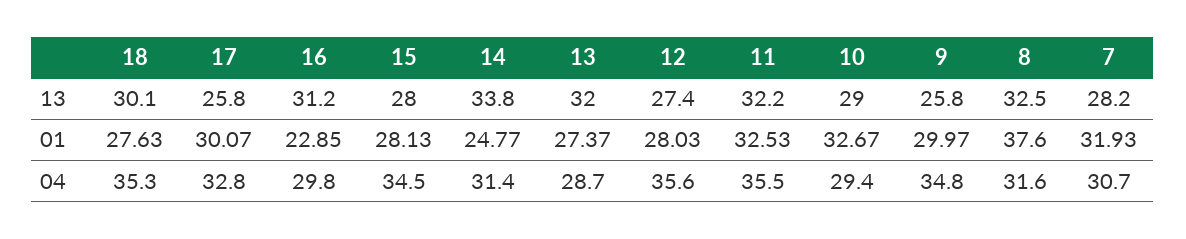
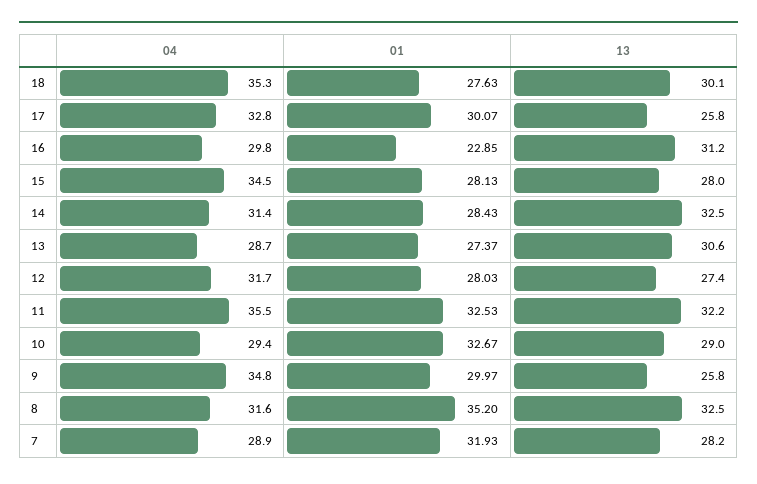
  {
    "18": {
      "13": 30.1,
      "01": 27.63,
      "04": 35.3
    },
    "17": {
      "13": 25.8,
      "01": 30.07,
      "04": 32.8
    },
    "16": {
      "13": 31.2,
      "01": 22.85,
      "04": 29.8
    },
    "15": {
      "13": 28,
      "01": 28.13,
      "04": 34.5
    },
    "14": {
-     "13": 33.8,
+     "13": 32.5,
-     "01": 24.77,
+     "01": 28.43,
      "04": 31.4
    },
    "13": {
-     "13": 32,
+     "13": 30.6,
      "01": 27.37,
      "04": 28.7
    },
    "12": {
      "13": 27.4,
      "01": 28.03,
-     "04": 35.6
+     "04": 31.7
    },
    "11": {
      "13": 32.2,
      "01": 32.53,
      "04": 35.5
    },
    "10": {
      "13": 29,
      "01": 32.67,
      "04": 29.4
    },
    "9": {
      "13": 25.8,
      "01": 29.97,
      "04": 34.8
    },
    "8": {
      "13": 32.5,
-     "01": 37.6,
+     "01": 35.2,
      "04": 31.6
    },
    "7": {
      "13": 28.2,
      "01": 31.93,
-     "04": 30.7
+     "04": 28.9
    }
  }

